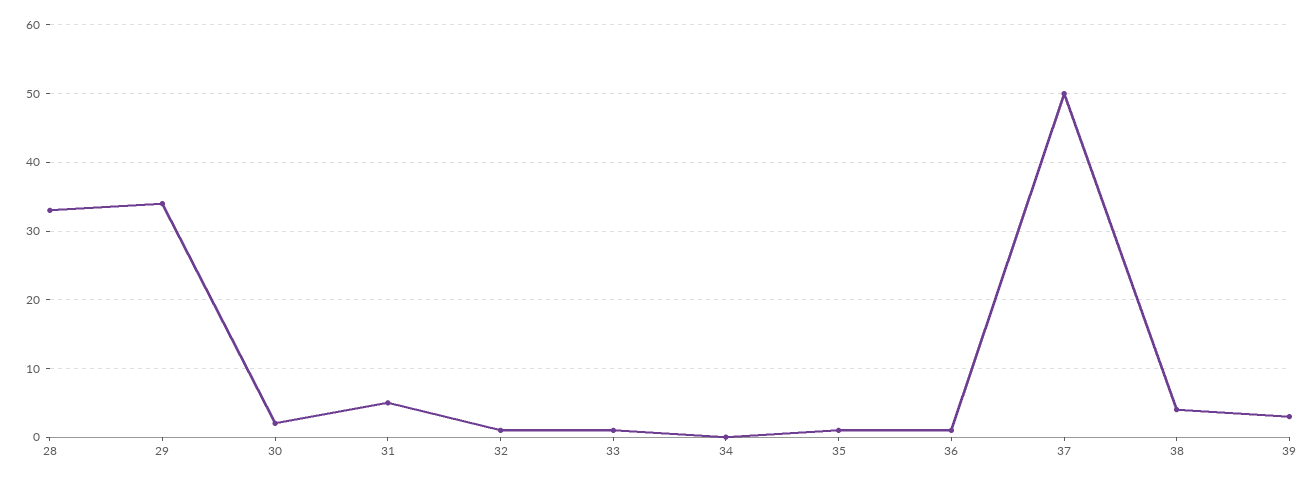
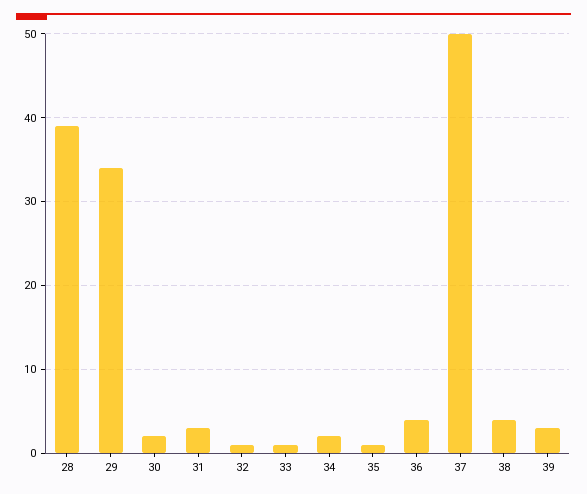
  {
-   "28": 33,
+   "28": 39,
    "29": 34,
    "30": 2,
-   "31": 5,
+   "31": 3,
    "32": 1,
    "33": 1,
-   "34": 0,
+   "34": 2,
    "35": 1,
-   "36": 1,
+   "36": 4,
    "37": 50,
    "38": 4,
    "39": 3
  }

